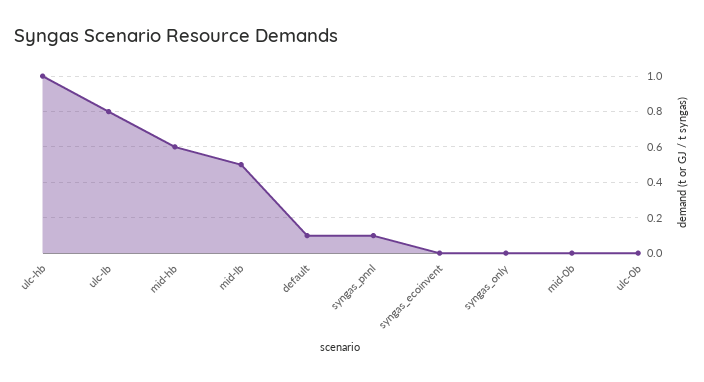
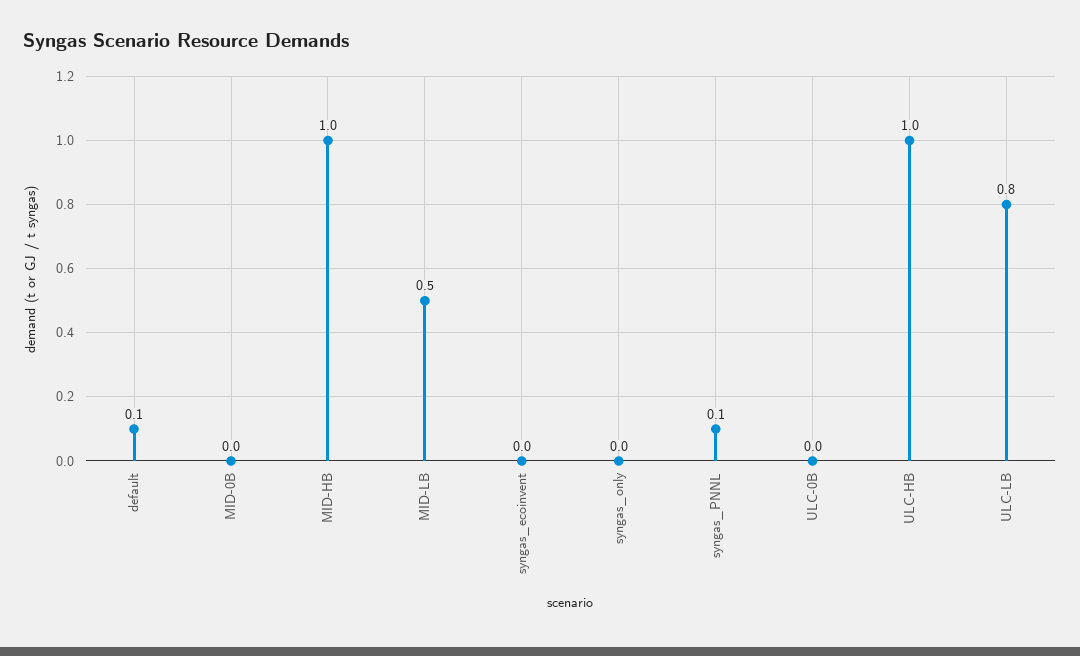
  {
    "ulc-hb": 1,
    "ulc-lb": 0.8,
-   "mid-hb": 0.6,
+   "mid-hb": 1,
    "mid-lb": 0.5,
    "default": 0.1,
    "syngas_pnnl": 0.1,
    "syngas_ecoinvent": 0,
    "syngas_only": 0,
    "mid-0b": 0,
    "ulc-0b": 0
  }

